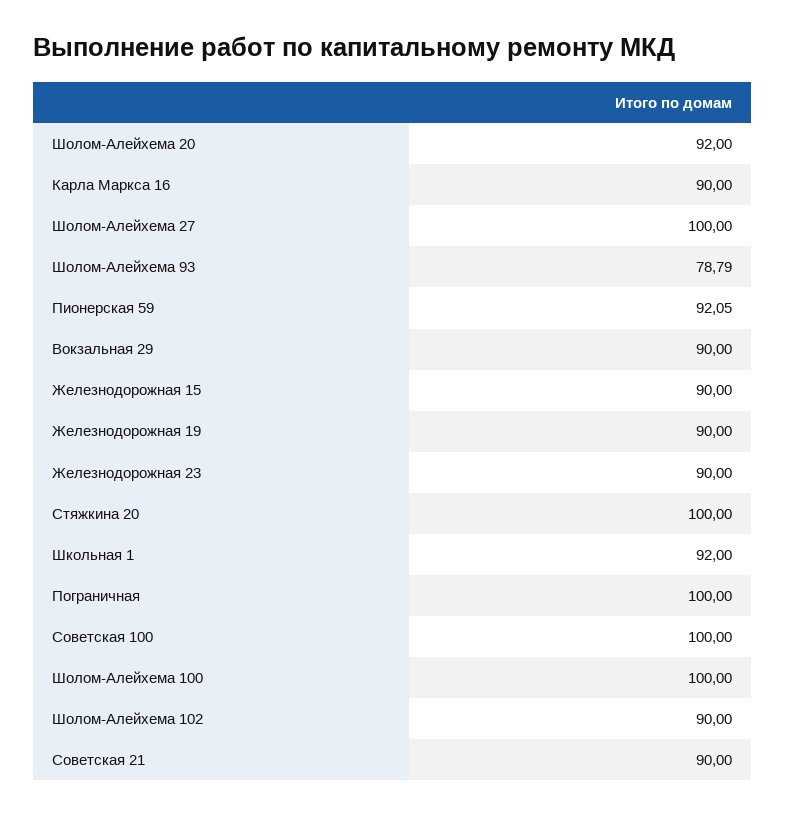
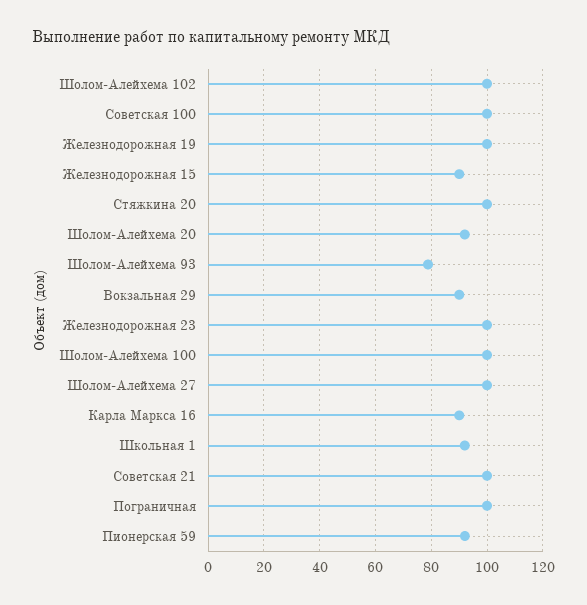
  {
    "Шолом-Алейхема 20": 92,
    "Карла Маркса 16": 90,
    "Шолом-Алейхема 27": 100,
    "Шолом-Алейхема 93": 78.79,
    "Пионерская 59": 92.05,
    "Вокзальная 29": 90,
    "Железнодорожная 15": 90,
-   "Железнодорожная 19": 90,
+   "Железнодорожная 19": 100,
-   "Железнодорожная 23": 90,
+   "Железнодорожная 23": 100,
    "Стяжкина 20": 100,
    "Школьная 1": 92,
    "Пограничная": 100,
    "Советская 100": 100,
    "Шолом-Алейхема 100": 100,
-   "Шолом-Алейхема 102": 90,
+   "Шолом-Алейхема 102": 100,
-   "Советская 21": 90
+   "Советская 21": 100
  }

